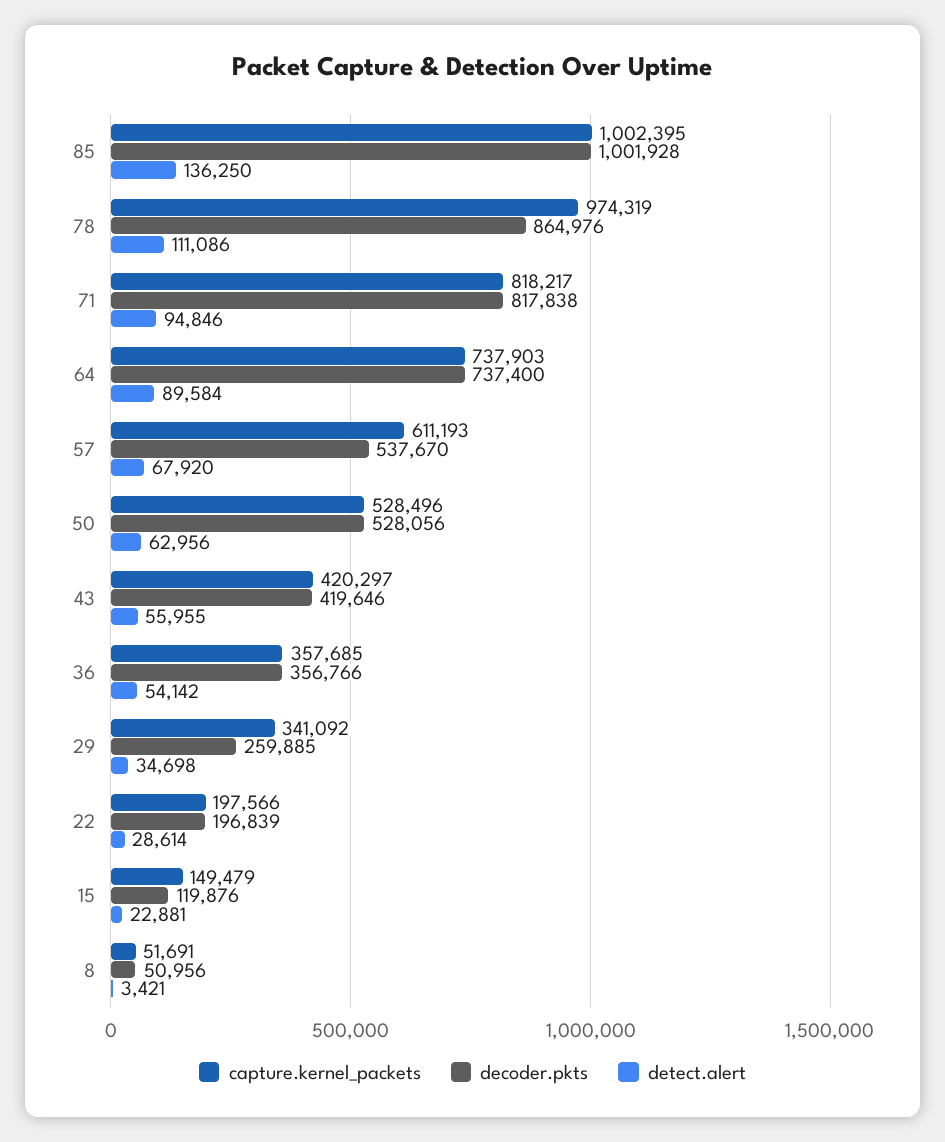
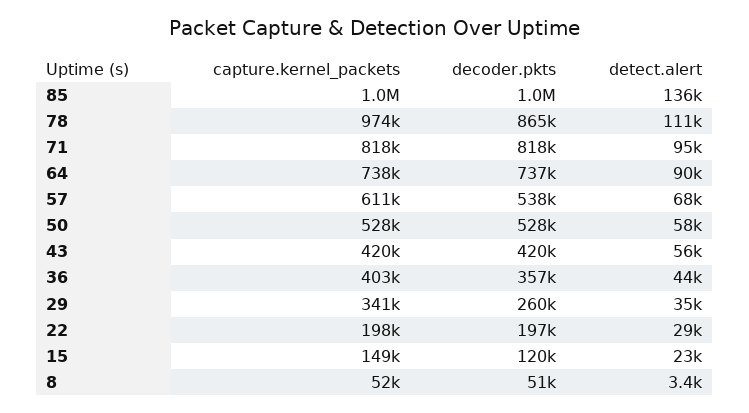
  {
    "capture.kernel_packets": {
      "85": 1002395,
      "78": 974319,
      "71": 818217,
      "64": 737903,
      "57": 611193,
      "50": 528496,
      "43": 420297,
-     "36": 357685,
+     "36": 403000,
      "29": 341092,
      "22": 197566,
      "15": 149479,
      "8": 51691
    },
    "decoder.pkts": {
      "85": 1001928,
      "78": 864976,
      "71": 817838,
      "64": 737400,
      "57": 537670,
      "50": 528056,
      "43": 419646,
      "36": 356766,
      "29": 259885,
      "22": 196839,
      "15": 119876,
      "8": 50956
    },
    "detect.alert": {
      "85": 136250,
      "78": 111086,
      "71": 94846,
      "64": 89584,
      "57": 67920,
-     "50": 62956,
+     "50": 58000,
      "43": 55955,
-     "36": 54142,
+     "36": 44000,
      "29": 34698,
      "22": 28614,
      "15": 22881,
      "8": 3421
    }
  }

